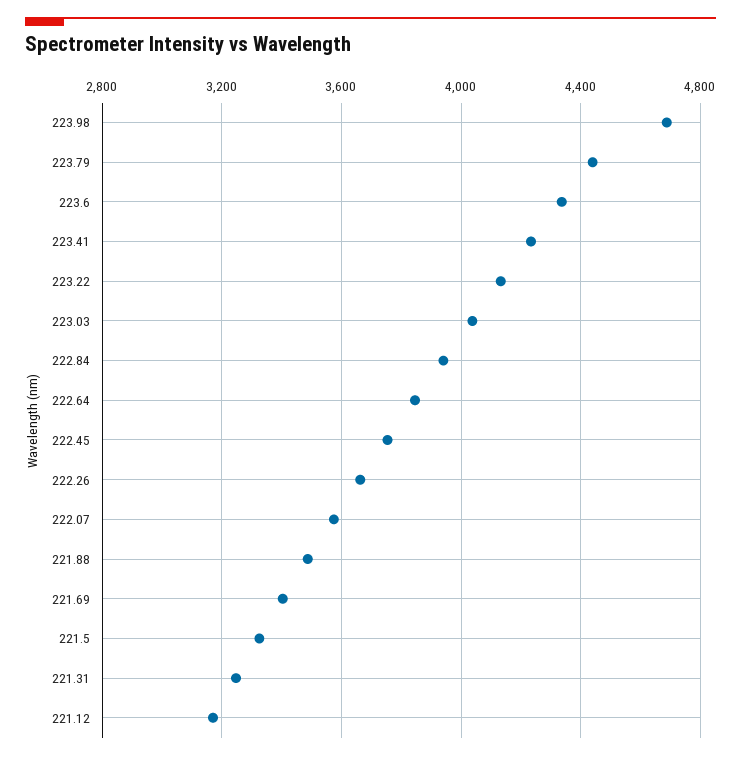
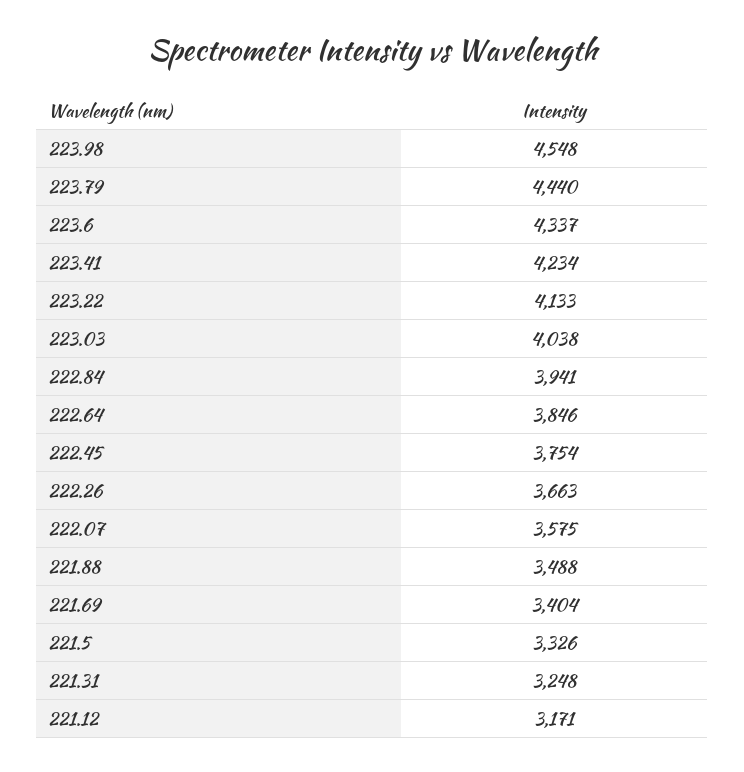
  {
-   "223.98": 4700,
+   "223.98": 4548,
    "223.79": 4440,
    "223.6": 4337,
    "223.41": 4234,
    "223.22": 4133,
    "223.03": 4038,
    "222.84": 3941,
    "222.64": 3846,
    "222.45": 3754,
    "222.26": 3663,
    "222.07": 3575,
    "221.88": 3488,
    "221.69": 3404,
    "221.5": 3326,
    "221.31": 3248,
    "221.12": 3171
  }

